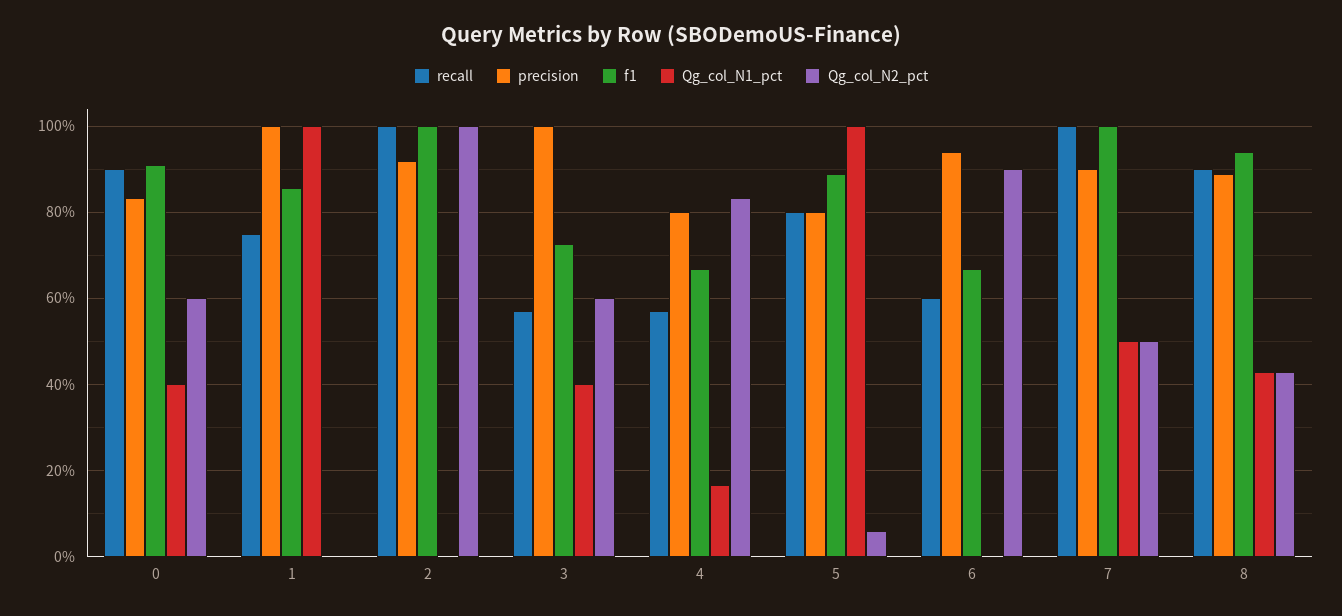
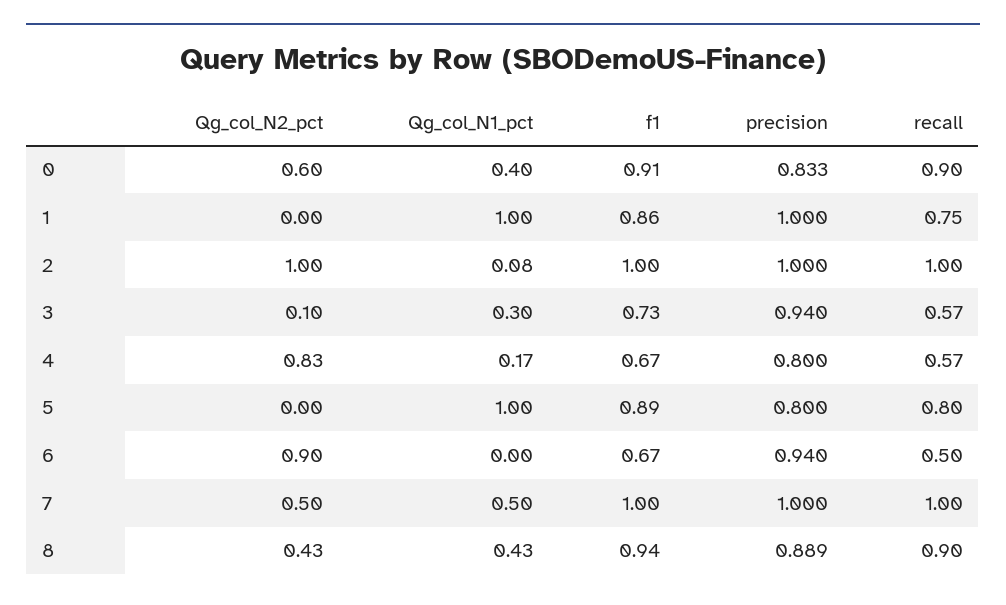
  {
    "recall": {
      "0": 0.9,
      "1": 0.75,
      "2": 1,
      "3": 0.57,
      "4": 0.57,
      "5": 0.8,
-     "6": 0.6,
+     "6": 0.5,
      "7": 1,
      "8": 0.9
    },
    "precision": {
      "0": 0.833,
      "1": 1,
-     "2": 0.92,
+     "2": 1,
-     "3": 1,
+     "3": 0.94,
      "4": 0.8,
      "5": 0.8,
      "6": 0.94,
-     "7": 0.9,
+     "7": 1,
      "8": 0.889
    },
    "f1": {
      "0": 0.91,
      "1": 0.86,
      "2": 1,
      "3": 0.73,
      "4": 0.67,
      "5": 0.89,
      "6": 0.67,
      "7": 1,
      "8": 0.94
    },
    "Qg_col_N1_pct": {
      "0": 0.4,
      "1": 1,
-     "2": 0,
+     "2": 0.08,
-     "3": 0.4,
+     "3": 0.3,
      "4": 0.17,
      "5": 1,
      "6": 0,
      "7": 0.5,
      "8": 0.43
    },
    "Qg_col_N2_pct": {
      "0": 0.6,
      "1": 0,
      "2": 1,
-     "3": 0.6,
+     "3": 0.1,
      "4": 0.83,
-     "5": 0.06,
+     "5": 0,
      "6": 0.9,
      "7": 0.5,
      "8": 0.43
    }
  }

